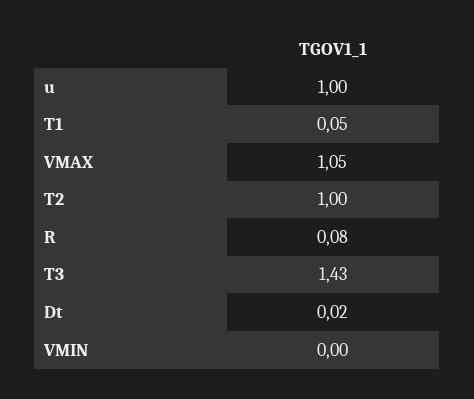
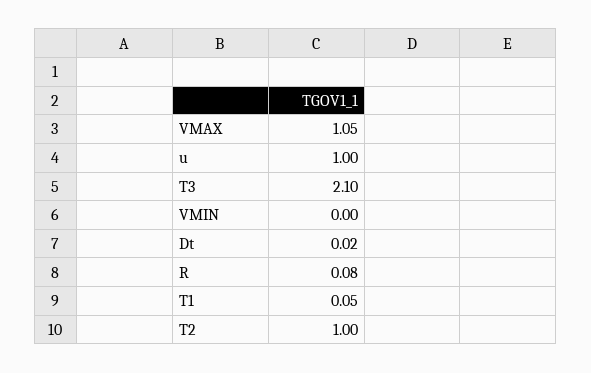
  {
    "u": 1,
    "T1": 0.05,
    "VMAX": 1.05,
    "T2": 1,
    "R": 0.08,
-   "T3": 1.43,
+   "T3": 2.1,
    "Dt": 0.02,
    "VMIN": 0
  }

